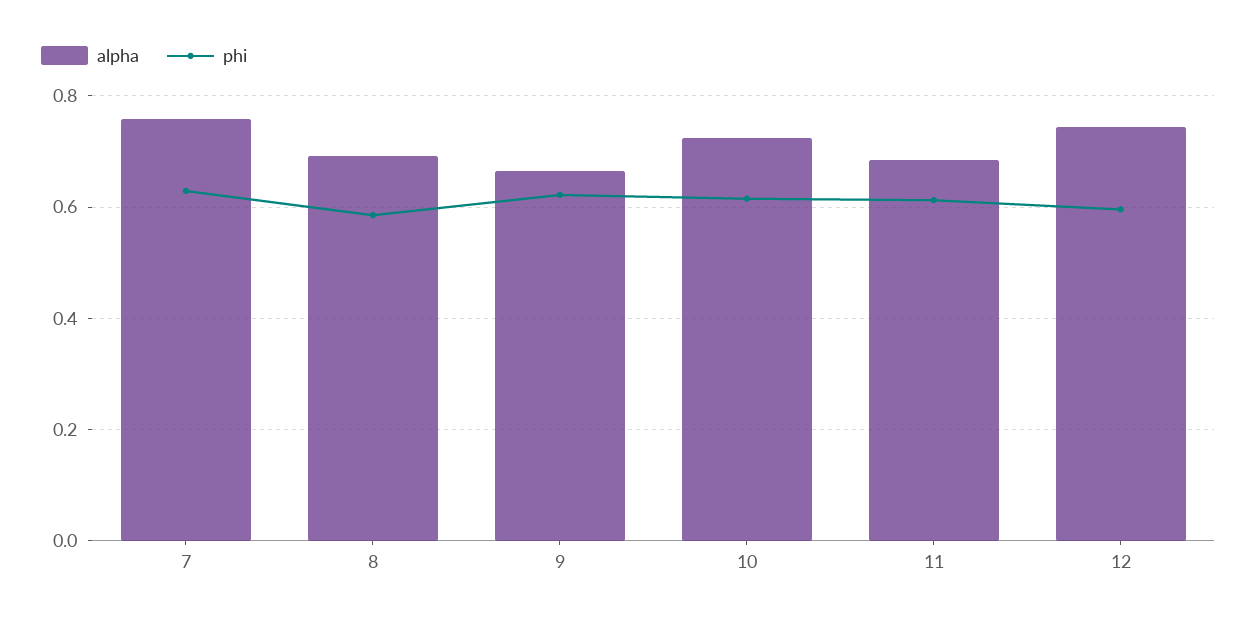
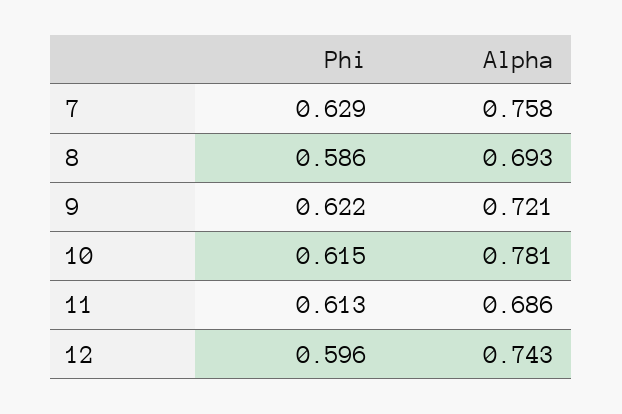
  {
    "alpha": {
      "7": 0.758,
      "8": 0.693,
-     "9": 0.66,
+     "9": 0.721,
-     "10": 0.72,
+     "10": 0.781,
      "11": 0.686,
      "12": 0.743
    },
    "phi": {
      "7": 0.629,
      "8": 0.586,
      "9": 0.622,
      "10": 0.615,
      "11": 0.613,
      "12": 0.596
    }
  }

